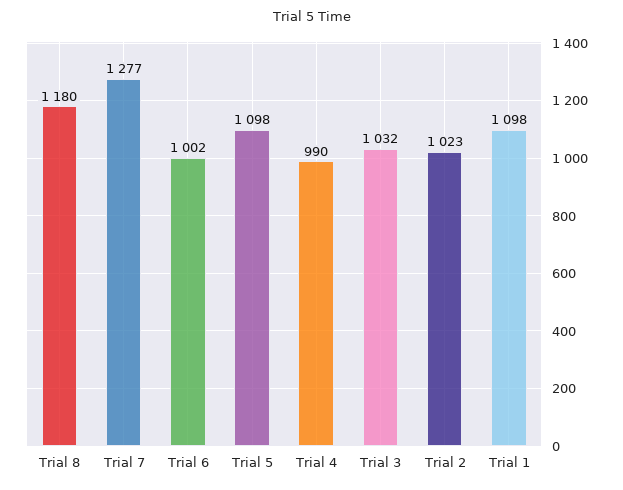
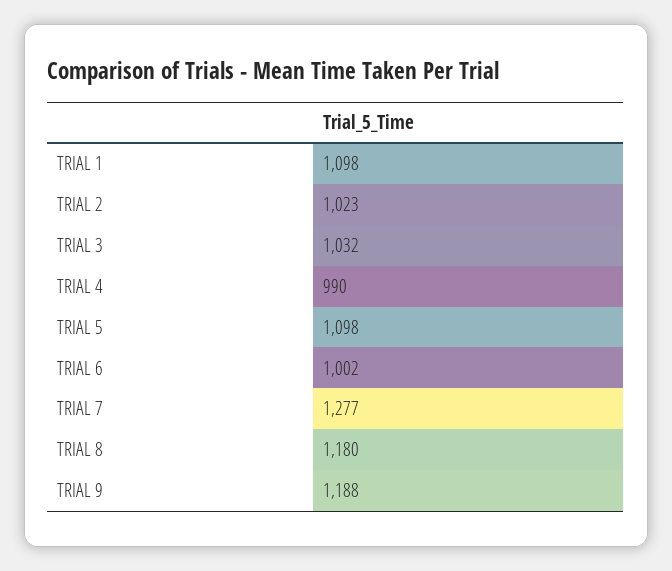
  {
    "Trial 8": 1180,
    "Trial 7": 1277,
    "Trial 6": 1002,
    "Trial 5": 1098,
    "Trial 4": 990,
    "Trial 3": 1032,
    "Trial 2": 1023,
-   "Trial 1": 1098
+   "Trial 1": 1098,
+   "TRIAL 9": 1188
  }

